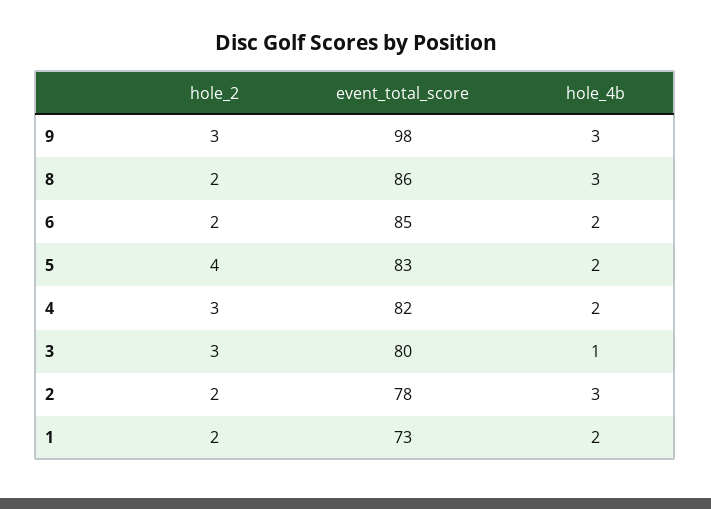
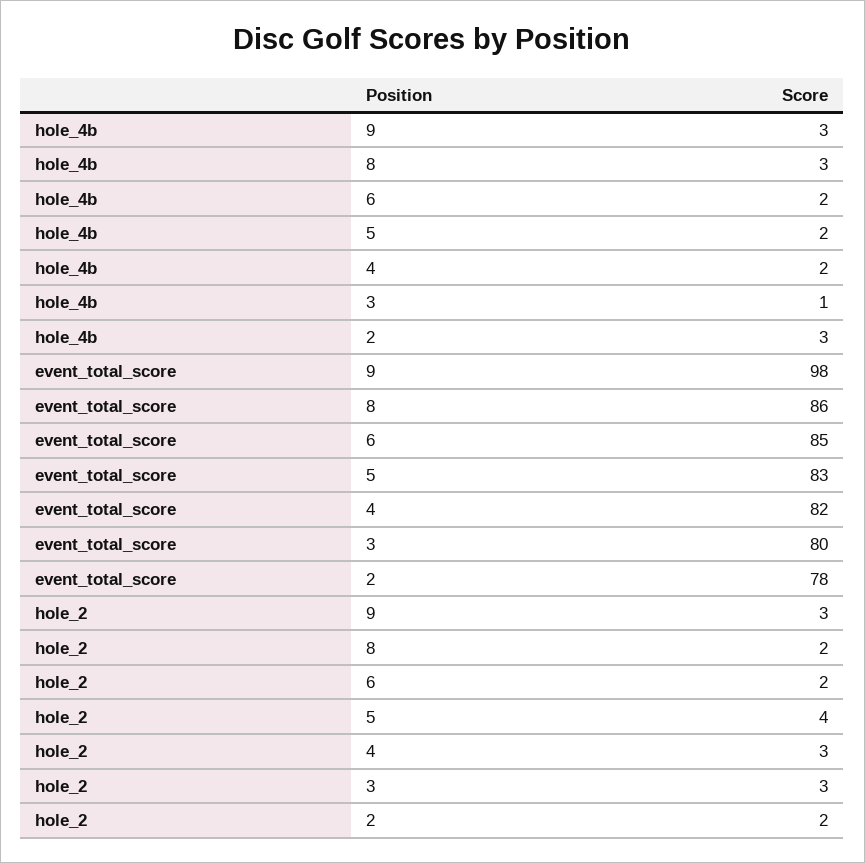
  {
    "hole_2": {
      "9": 3,
      "8": 2,
      "6": 2,
      "5": 4,
      "4": 3,
      "3": 3,
-     "2": 2,
+     "2": 2
-     "1": 2
    },
    "event_total_score": {
      "9": 98,
      "8": 86,
      "6": 85,
      "5": 83,
      "4": 82,
      "3": 80,
-     "2": 78,
+     "2": 78
-     "1": 73
    },
    "hole_4b": {
      "9": 3,
      "8": 3,
      "6": 2,
      "5": 2,
      "4": 2,
      "3": 1,
-     "2": 3,
+     "2": 3
-     "1": 2
    }
  }

